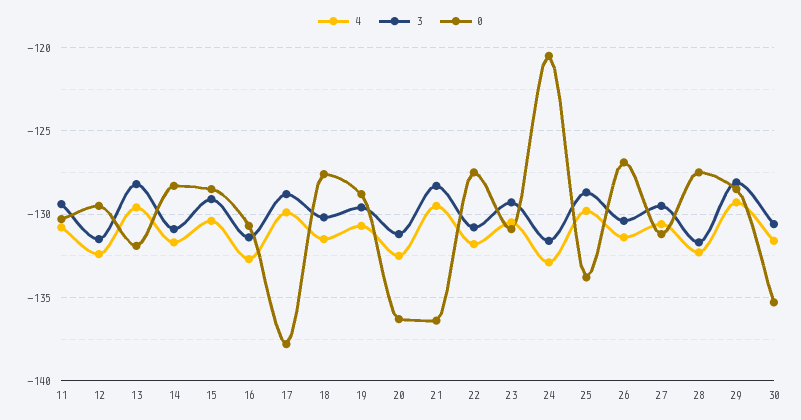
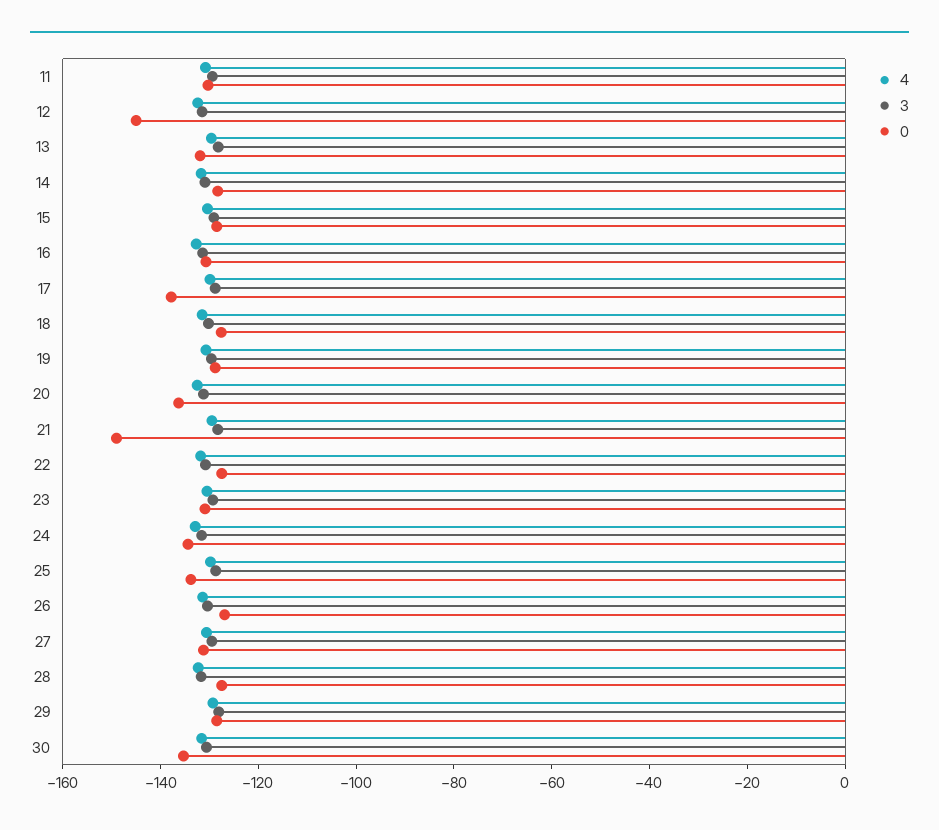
  {
    "4": {
      "11": -131,
      "12": -132.5,
      "13": -129.5,
      "14": -131.5,
      "15": -130.5,
      "16": -132.5,
      "17": -130,
      "18": -131.5,
      "19": -130.5,
      "20": -132.5,
      "21": -129.5,
      "22": -132,
      "23": -130.5,
      "24": -133,
      "25": -130,
      "26": -131.5,
      "27": -130.5,
      "28": -132.5,
      "29": -129.5,
      "30": -131.5
    },
    "3": {
      "11": -129.5,
      "12": -131.5,
      "13": -128,
      "14": -131,
      "15": -129,
      "16": -131.5,
      "17": -129,
      "18": -130,
      "19": -129.5,
      "20": -131,
      "21": -128.5,
      "22": -131,
      "23": -129.5,
      "24": -131.5,
      "25": -128.5,
      "26": -130.5,
      "27": -129.5,
      "28": -131.5,
      "29": -128,
      "30": -130.5
    },
    "0": {
      "11": -130.5,
-     "12": -129.5,
+     "12": -145,
      "13": -132,
      "14": -128.5,
      "15": -128.5,
      "16": -130.5,
      "17": -138,
      "18": -127.5,
      "19": -129,
      "20": -136.5,
-     "21": -136.5,
+     "21": -150,
      "22": -127.5,
      "23": -131,
-     "24": -120.5,
+     "24": -135,
      "25": -134,
      "26": -127,
      "27": -131,
      "28": -127.5,
      "29": -128.5,
      "30": -135.5
    }
  }

